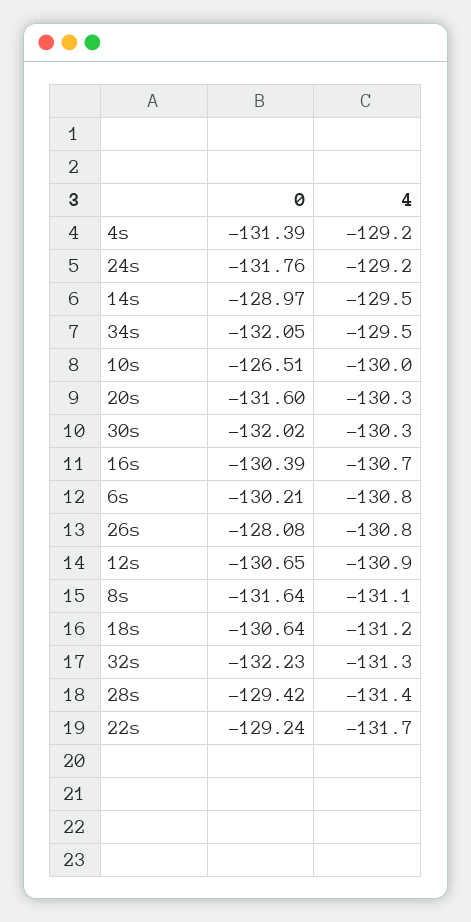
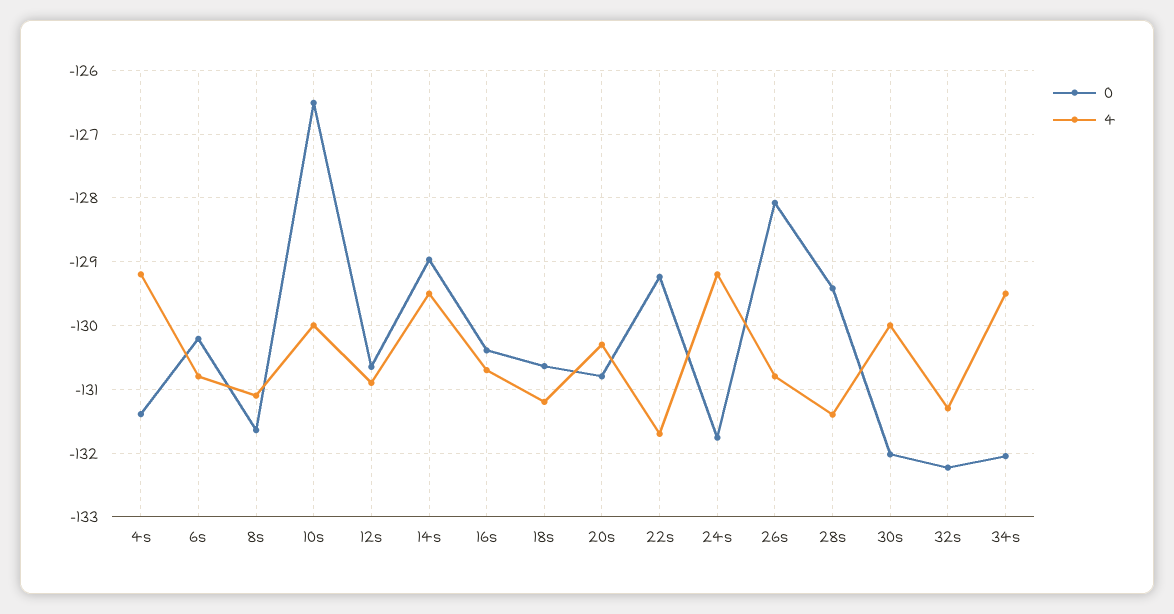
  {
    "0": {
      "4s": -131.39,
      "24s": -131.76,
      "14s": -128.97,
      "34s": -132.05,
      "10s": -126.51,
-     "20s": -131.6,
+     "20s": -130.8,
      "30s": -132.02,
      "16s": -130.39,
      "6s": -130.21,
      "26s": -128.08,
      "12s": -130.65,
      "8s": -131.64,
      "18s": -130.64,
      "32s": -132.23,
      "28s": -129.42,
      "22s": -129.24
    },
    "4": {
      "4s": -129.2,
      "24s": -129.2,
      "14s": -129.5,
      "34s": -129.5,
      "10s": -130,
      "20s": -130.3,
-     "30s": -130.3,
+     "30s": -130,
      "16s": -130.7,
      "6s": -130.8,
      "26s": -130.8,
      "12s": -130.9,
      "8s": -131.1,
      "18s": -131.2,
      "32s": -131.3,
      "28s": -131.4,
      "22s": -131.7
    }
  }

